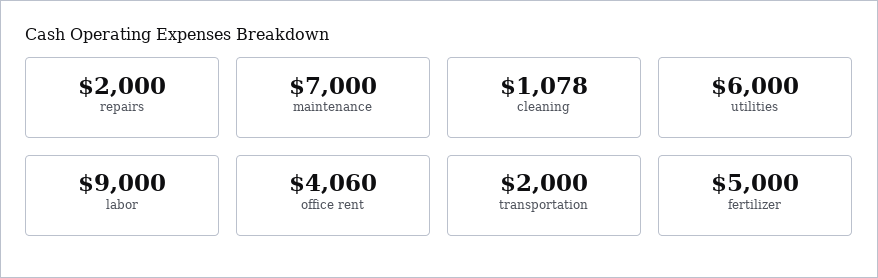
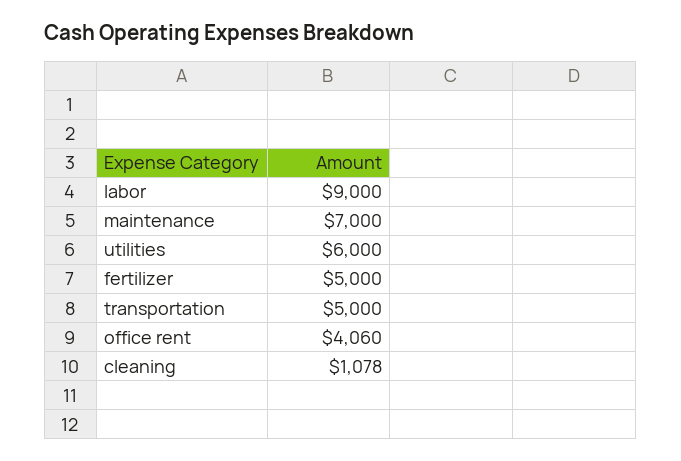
  {
-   "repairs": 2000,
    "maintenance": 7000,
    "cleaning": 1078,
    "utilities": 6000,
    "labor": 9000,
    "office rent": 4060,
-   "transportation": 2000,
+   "transportation": 5000,
    "fertilizer": 5000
  }

